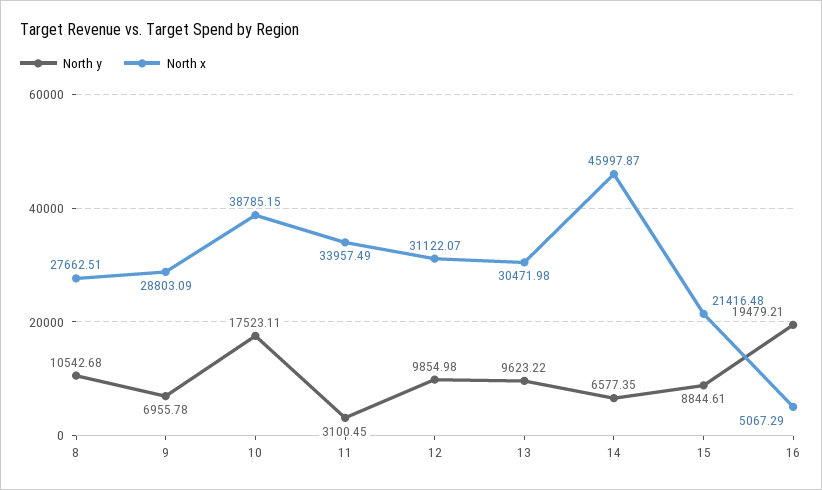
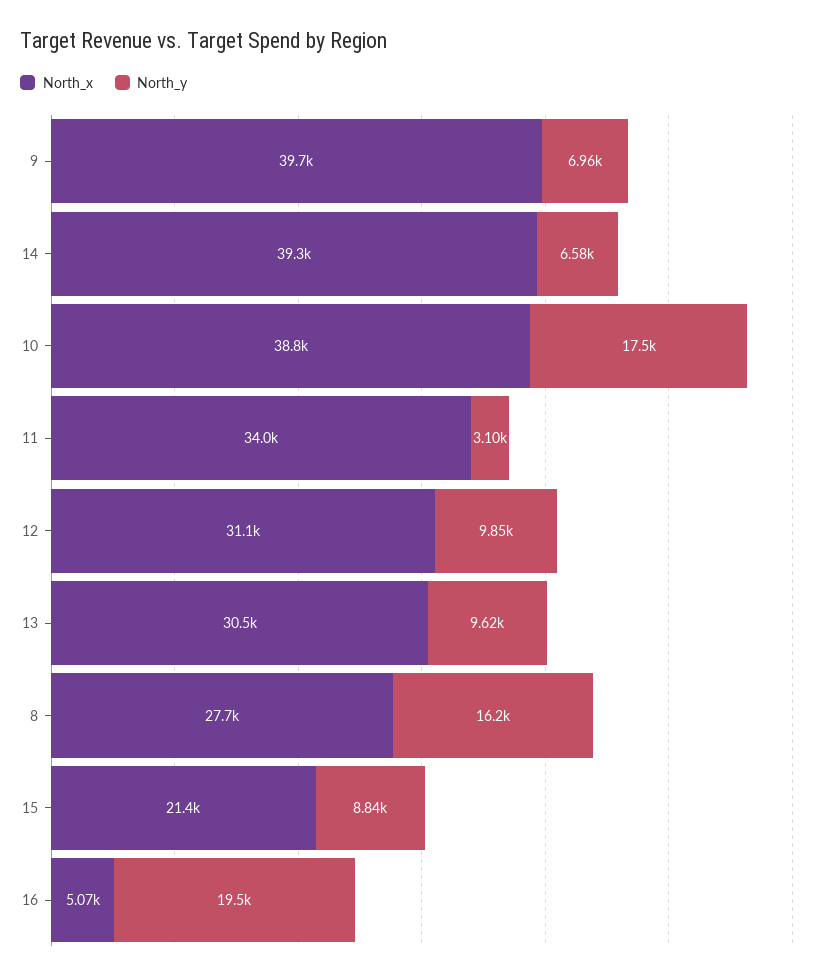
  {
    "North y": {
-     "8": 10542.68,
+     "8": 16200,
      "9": 6955.78,
      "10": 17523.11,
      "11": 3100.45,
      "12": 9854.98,
      "13": 9623.22,
      "14": 6577.35,
      "15": 8844.61,
      "16": 19479.21
    },
    "North x": {
      "8": 27662.51,
-     "9": 28803.09,
+     "9": 39700,
      "10": 38785.15,
      "11": 33957.49,
      "12": 31122.07,
      "13": 30471.98,
-     "14": 45997.87,
+     "14": 39300,
      "15": 21416.48,
      "16": 5067.29
    }
  }

